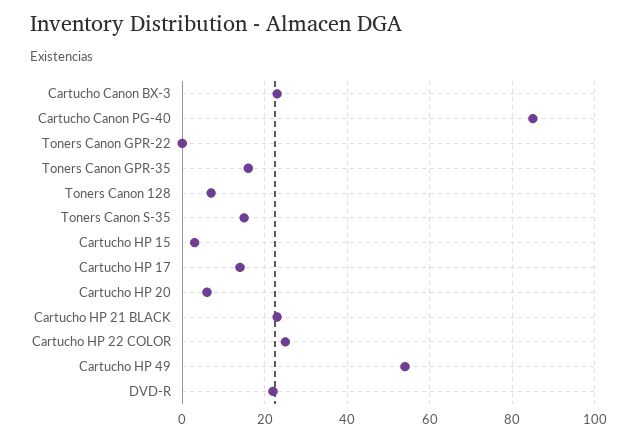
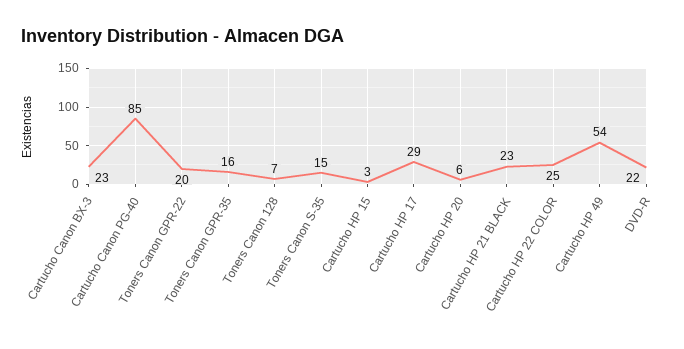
  {
    "Cartucho Canon BX-3": 23,
    "Cartucho Canon PG-40": 85,
-   "Toners Canon GPR-22": 0,
+   "Toners Canon GPR-22": 20,
    "Toners Canon GPR-35": 16,
    "Toners Canon 128": 7,
    "Toners Canon S-35": 15,
    "Cartucho HP 15": 3,
-   "Cartucho HP 17": 15,
+   "Cartucho HP 17": 29,
    "Cartucho HP 20": 6,
    "Cartucho HP 21 BLACK": 23,
    "Cartucho HP 22 COLOR": 25,
    "Cartucho HP 49": 54,
    "DVD-R": 22
  }

